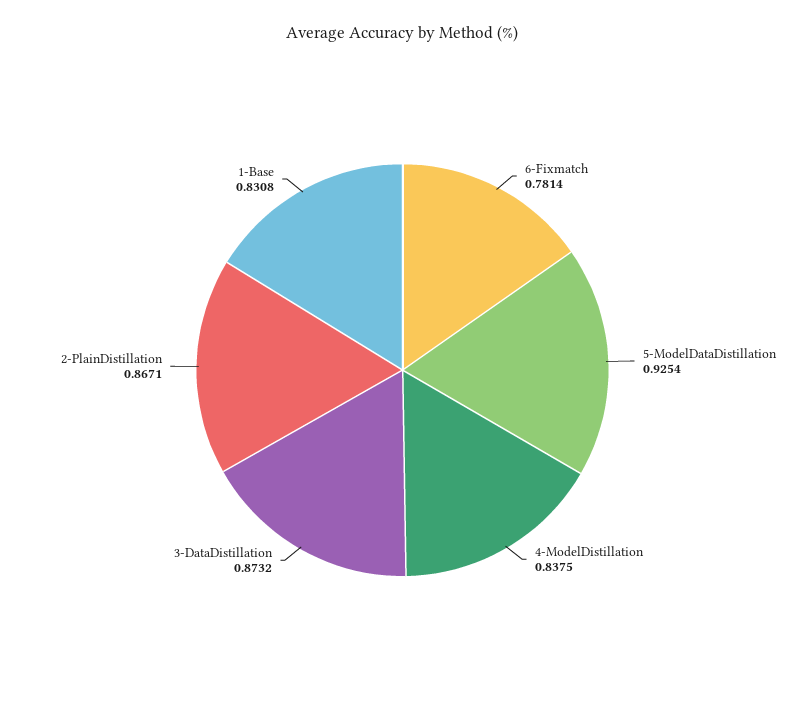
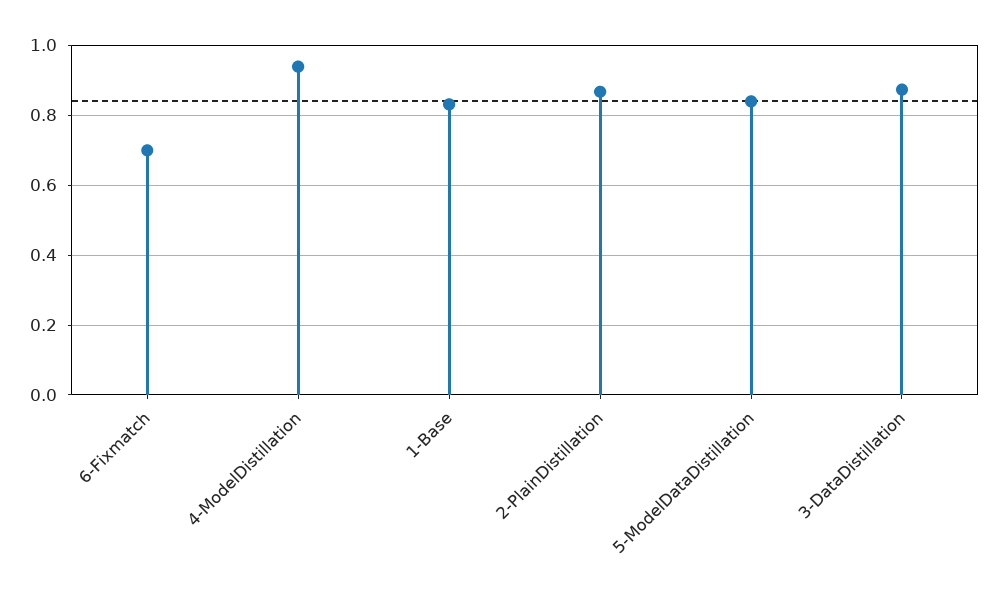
  {
-   "6-Fixmatch": 0.7814,
+   "6-Fixmatch": 0.7,
-   "5-ModelDataDistillation": 0.9254,
+   "5-ModelDataDistillation": 0.84,
-   "4-ModelDistillation": 0.8375,
+   "4-ModelDistillation": 0.94,
    "3-DataDistillation": 0.8732,
    "2-PlainDistillation": 0.8671,
    "1-Base": 0.8308
  }

